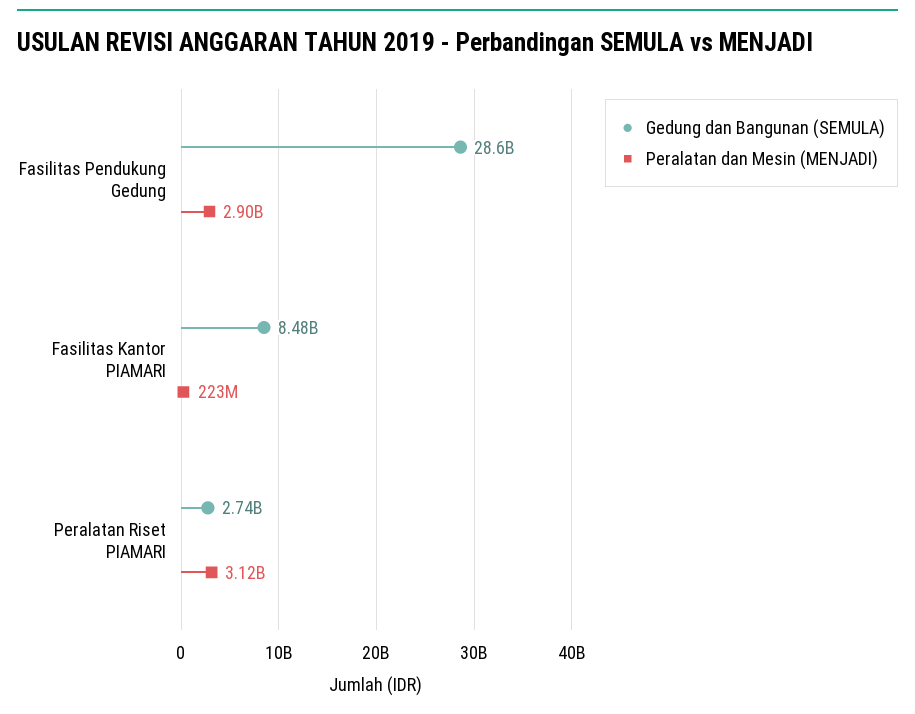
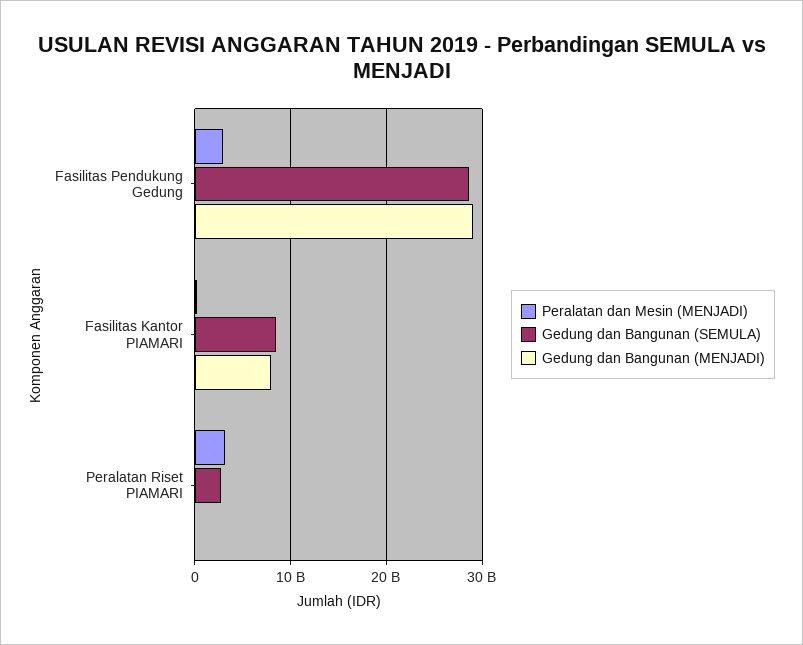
  {
    "Gedung dan Bangunan (SEMULA)": {
      "Fasilitas Pendukung Gedung": 28600000000,
      "Fasilitas Kantor PIAMARI": 8480000000,
      "Peralatan Riset PIAMARI": 2740000000
    },
    "Peralatan dan Mesin (MENJADI)": {
      "Fasilitas Pendukung Gedung": 2900000000,
      "Fasilitas Kantor PIAMARI": 223000000,
      "Peralatan Riset PIAMARI": 3120000000
-   }
+   },
+   "Gedung dan Bangunan (MENJADI)": {
+     "Fasilitas Pendukung Gedung": 29000000000,
+     "Fasilitas Kantor PIAMARI": 8000000000,
+     "Peralatan Riset PIAMARI": 0
+   }
  }

